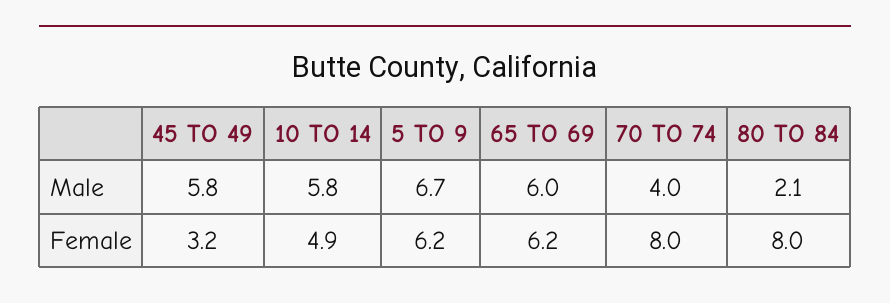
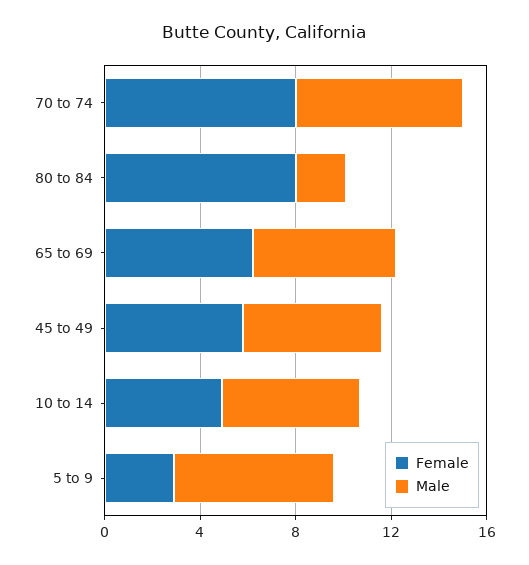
  {
    "Male": {
      "45 TO 49": 5.8,
      "10 TO 14": 5.8,
      "5 TO 9": 6.7,
      "65 TO 69": 6,
-     "70 TO 74": 4,
+     "70 TO 74": 7,
      "80 TO 84": 2.1
    },
    "Female": {
-     "45 TO 49": 3.2,
+     "45 TO 49": 6,
      "10 TO 14": 4.9,
-     "5 TO 9": 6.2,
+     "5 TO 9": 3,
      "65 TO 69": 6.2,
      "70 TO 74": 8,
      "80 TO 84": 8
    }
  }

